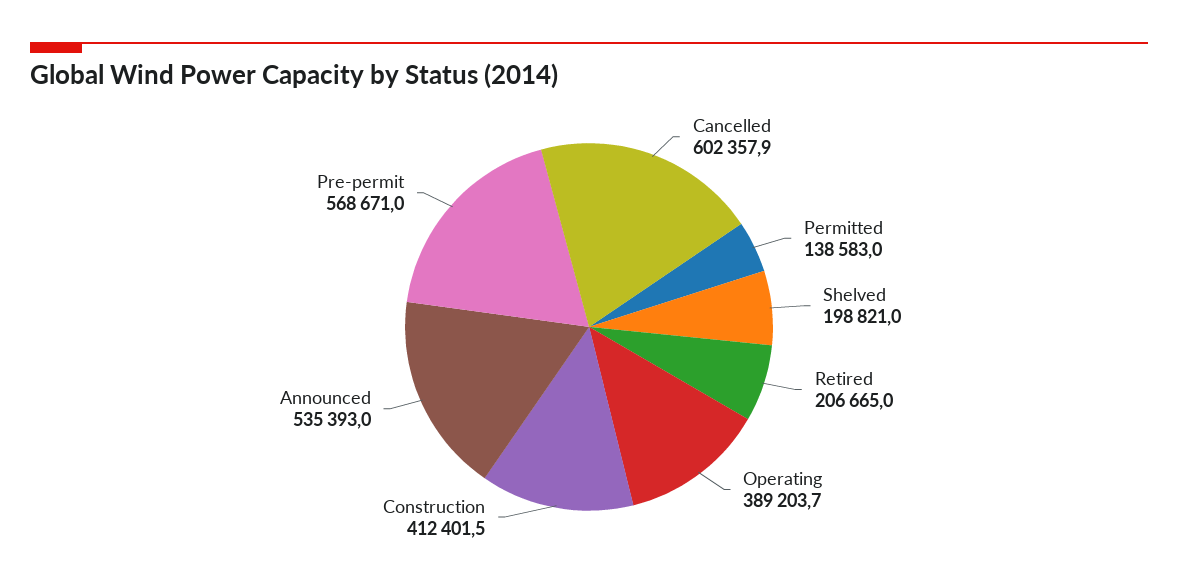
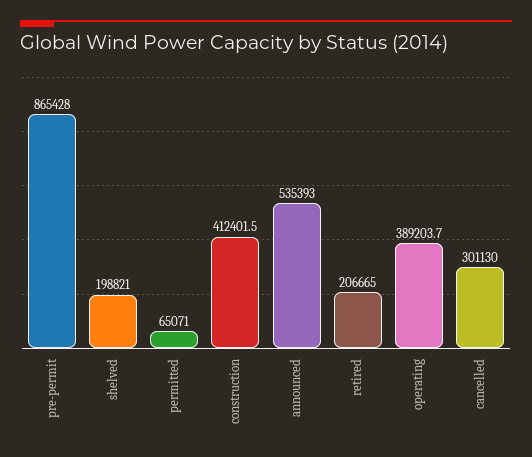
  {
-   "Cancelled": 602357.9,
+   "Cancelled": 301130,
-   "Permitted": 138583,
+   "Permitted": 65071,
    "Shelved": 198821,
    "Retired": 206665,
    "Operating": 389203.7,
    "Construction": 412401.5,
    "Announced": 535393,
-   "Pre-permit": 568671
+   "Pre-permit": 865428
  }

